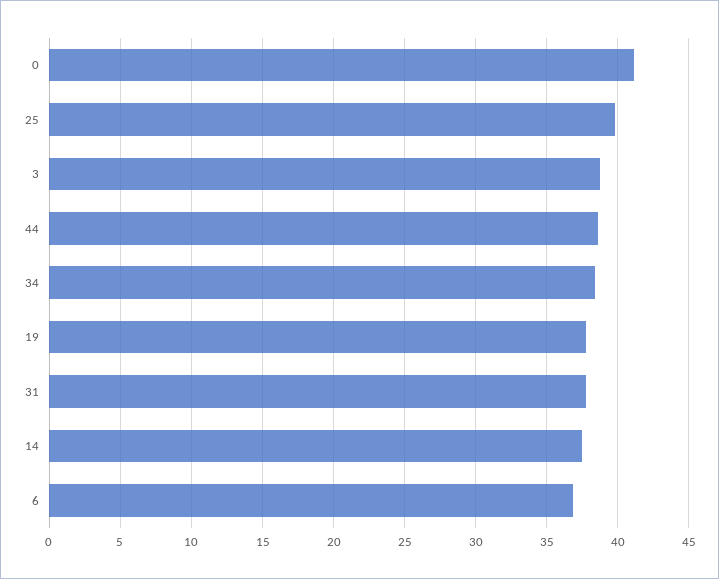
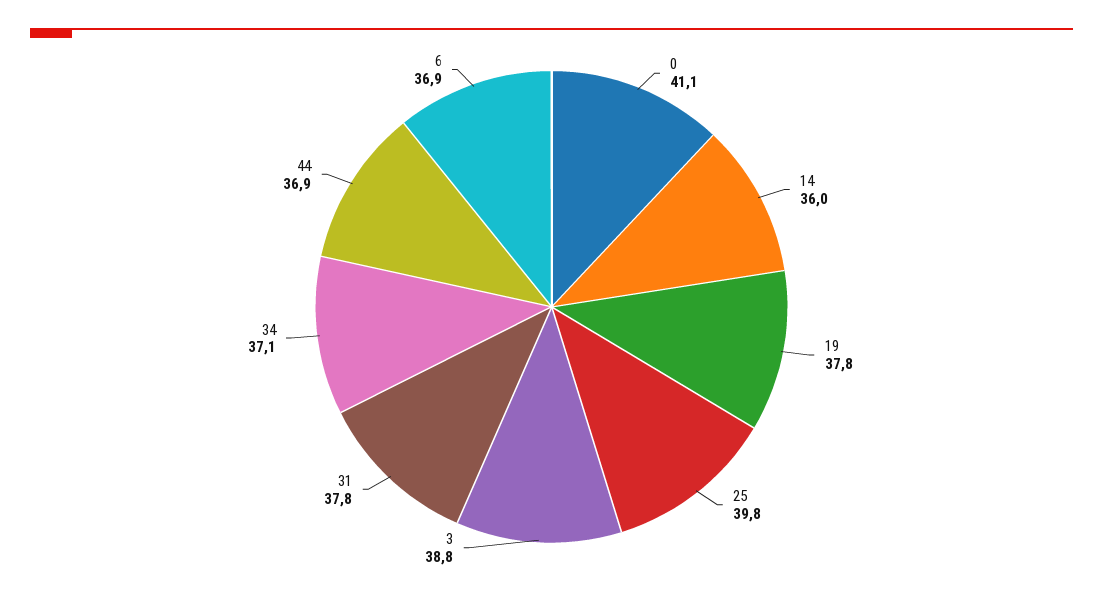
  {
    "0": 41.1,
    "25": 39.8,
    "3": 38.8,
-   "44": 38.5,
+   "44": 36.9,
-   "34": 38.5,
+   "34": 37.1,
    "19": 37.8,
    "31": 37.8,
-   "14": 37.5,
+   "14": 36,
    "6": 36.9
  }

